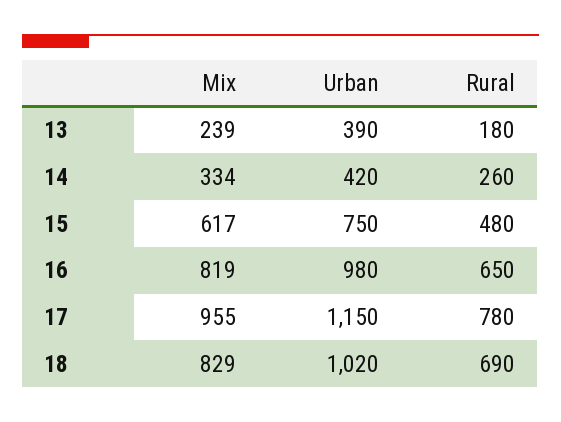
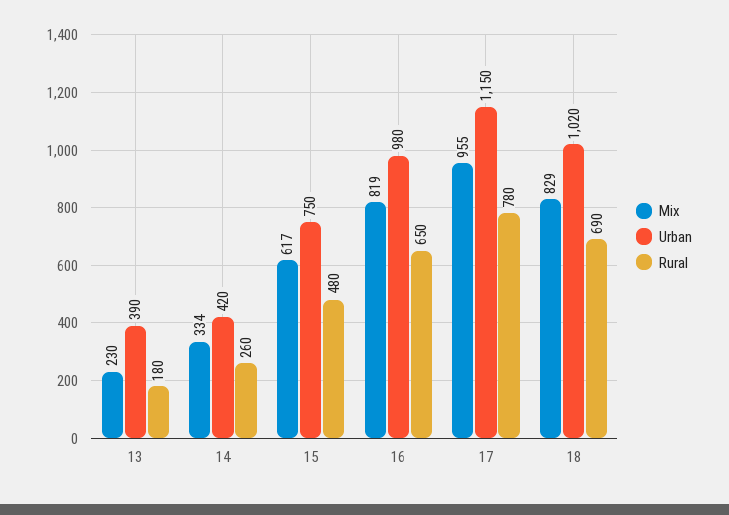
  {
    "Mix": {
-     "13": 239,
+     "13": 230,
      "14": 334,
      "15": 617,
      "16": 819,
      "17": 955,
      "18": 829
    },
    "Urban": {
      "13": 390,
      "14": 420,
      "15": 750,
      "16": 980,
      "17": 1150,
      "18": 1020
    },
    "Rural": {
      "13": 180,
      "14": 260,
      "15": 480,
      "16": 650,
      "17": 780,
      "18": 690
    }
  }

